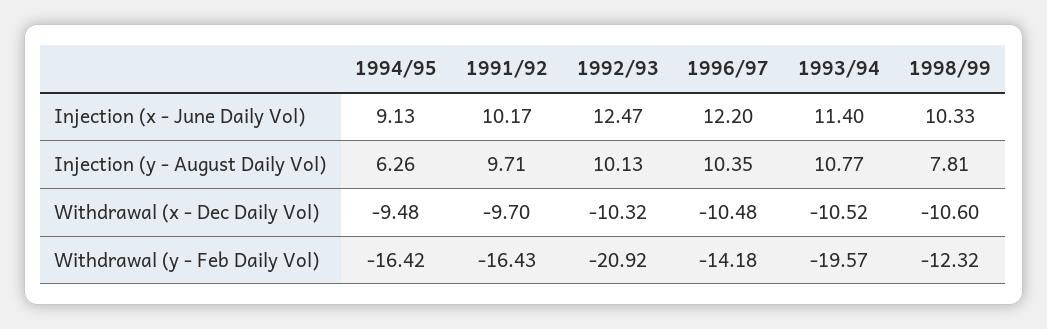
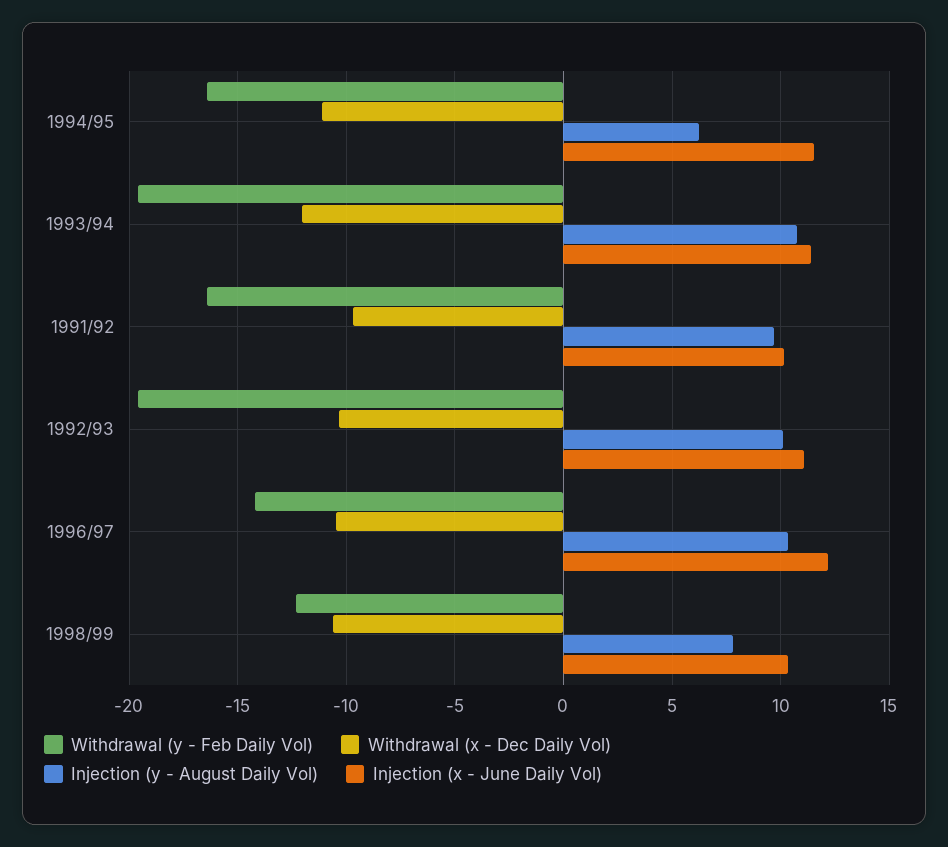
  {
    "Injection (x - June Daily Vol)": {
-     "1994/95": 9.13,
+     "1994/95": 11.5,
      "1991/92": 10.17,
-     "1992/93": 12.47,
+     "1992/93": 11,
      "1996/97": 12.2,
      "1993/94": 11.4,
      "1998/99": 10.33
    },
    "Injection (y - August Daily Vol)": {
      "1994/95": 6.26,
      "1991/92": 9.71,
      "1992/93": 10.13,
      "1996/97": 10.35,
      "1993/94": 10.77,
      "1998/99": 7.81
    },
    "Withdrawal (x - Dec Daily Vol)": {
-     "1994/95": -9.48,
+     "1994/95": -11,
      "1991/92": -9.7,
      "1992/93": -10.32,
      "1996/97": -10.48,
-     "1993/94": -10.52,
+     "1993/94": -12,
      "1998/99": -10.6
    },
    "Withdrawal (y - Feb Daily Vol)": {
      "1994/95": -16.42,
      "1991/92": -16.43,
-     "1992/93": -20.92,
+     "1992/93": -19.5,
      "1996/97": -14.18,
      "1993/94": -19.57,
      "1998/99": -12.32
    }
  }

